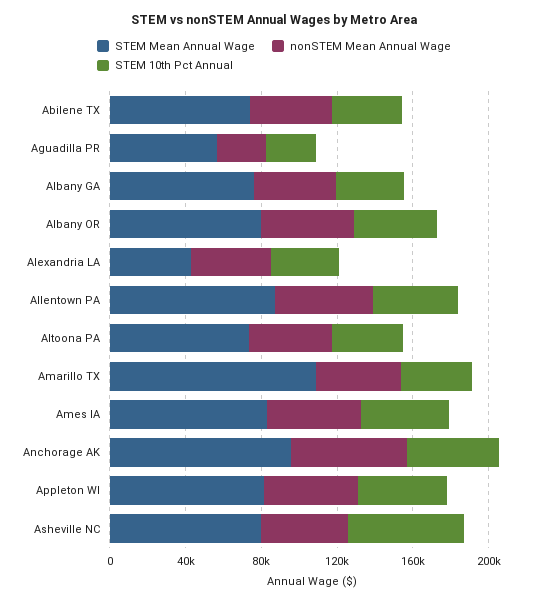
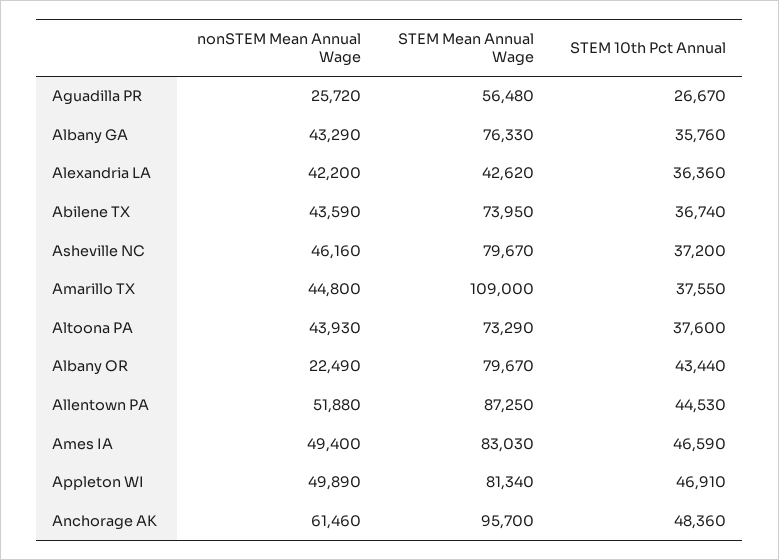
  {
    "STEM Mean Annual Wage": {
      "Abilene TX": 73950,
      "Aguadilla PR": 56480,
      "Albany GA": 76330,
      "Albany OR": 79670,
      "Alexandria LA": 42620,
      "Allentown PA": 87250,
      "Altoona PA": 73290,
      "Amarillo TX": 109000,
      "Ames IA": 83030,
      "Anchorage AK": 95700,
      "Appleton WI": 81340,
      "Asheville NC": 79670
    },
    "nonSTEM Mean Annual Wage": {
      "Abilene TX": 43590,
      "Aguadilla PR": 25720,
      "Albany GA": 43290,
-     "Albany OR": 50000,
+     "Albany OR": 22490,
      "Alexandria LA": 42200,
      "Allentown PA": 51880,
      "Altoona PA": 43930,
      "Amarillo TX": 44800,
      "Ames IA": 49400,
      "Anchorage AK": 61460,
      "Appleton WI": 49890,
      "Asheville NC": 46160
    },
    "STEM 10th Pct Annual": {
      "Abilene TX": 36740,
      "Aguadilla PR": 26670,
      "Albany GA": 35760,
      "Albany OR": 43440,
      "Alexandria LA": 36360,
      "Allentown PA": 44530,
      "Altoona PA": 37600,
      "Amarillo TX": 37550,
      "Ames IA": 46590,
      "Anchorage AK": 48360,
      "Appleton WI": 46910,
-     "Asheville NC": 60000
+     "Asheville NC": 37200
    }
  }

